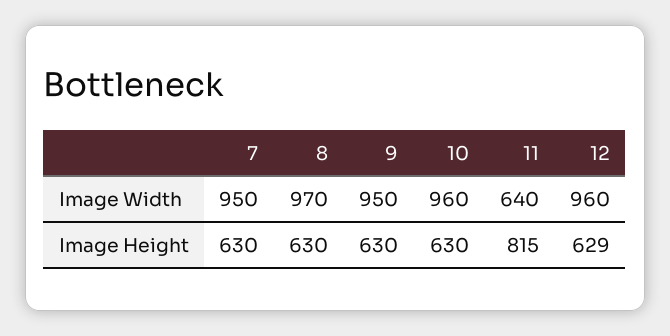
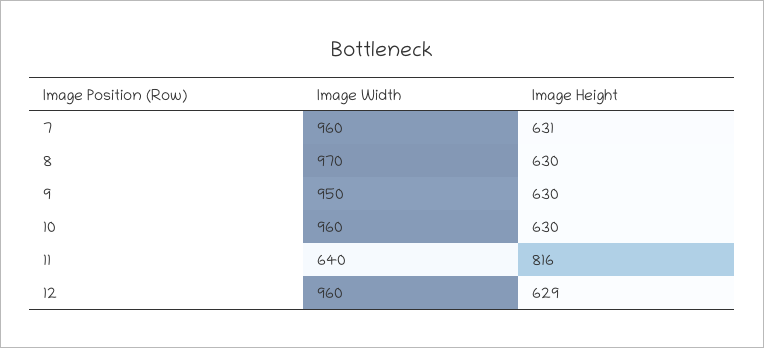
  {
    "7": {
-     "Image Width": 950,
+     "Image Width": 960,
-     "Image Height": 630
+     "Image Height": 631
    },
    "8": {
      "Image Width": 970,
      "Image Height": 630
    },
    "9": {
      "Image Width": 950,
      "Image Height": 630
    },
    "10": {
      "Image Width": 960,
      "Image Height": 630
    },
    "11": {
      "Image Width": 640,
-     "Image Height": 815
+     "Image Height": 816
    },
    "12": {
      "Image Width": 960,
      "Image Height": 629
    }
  }

